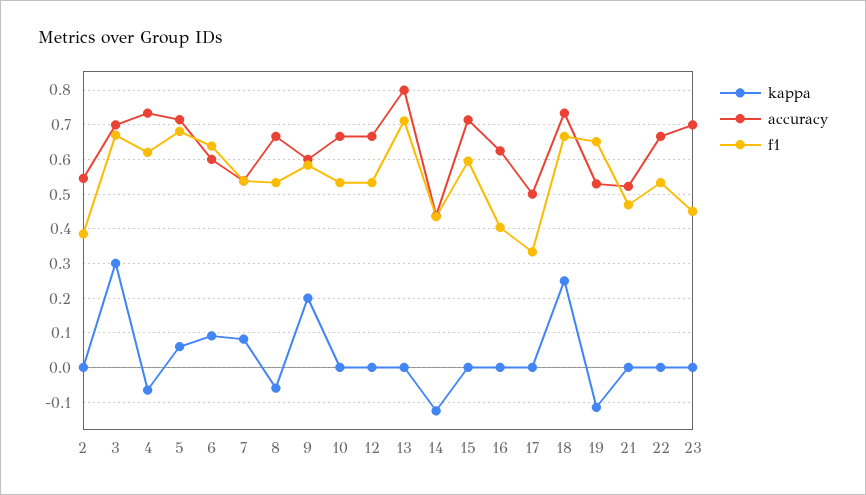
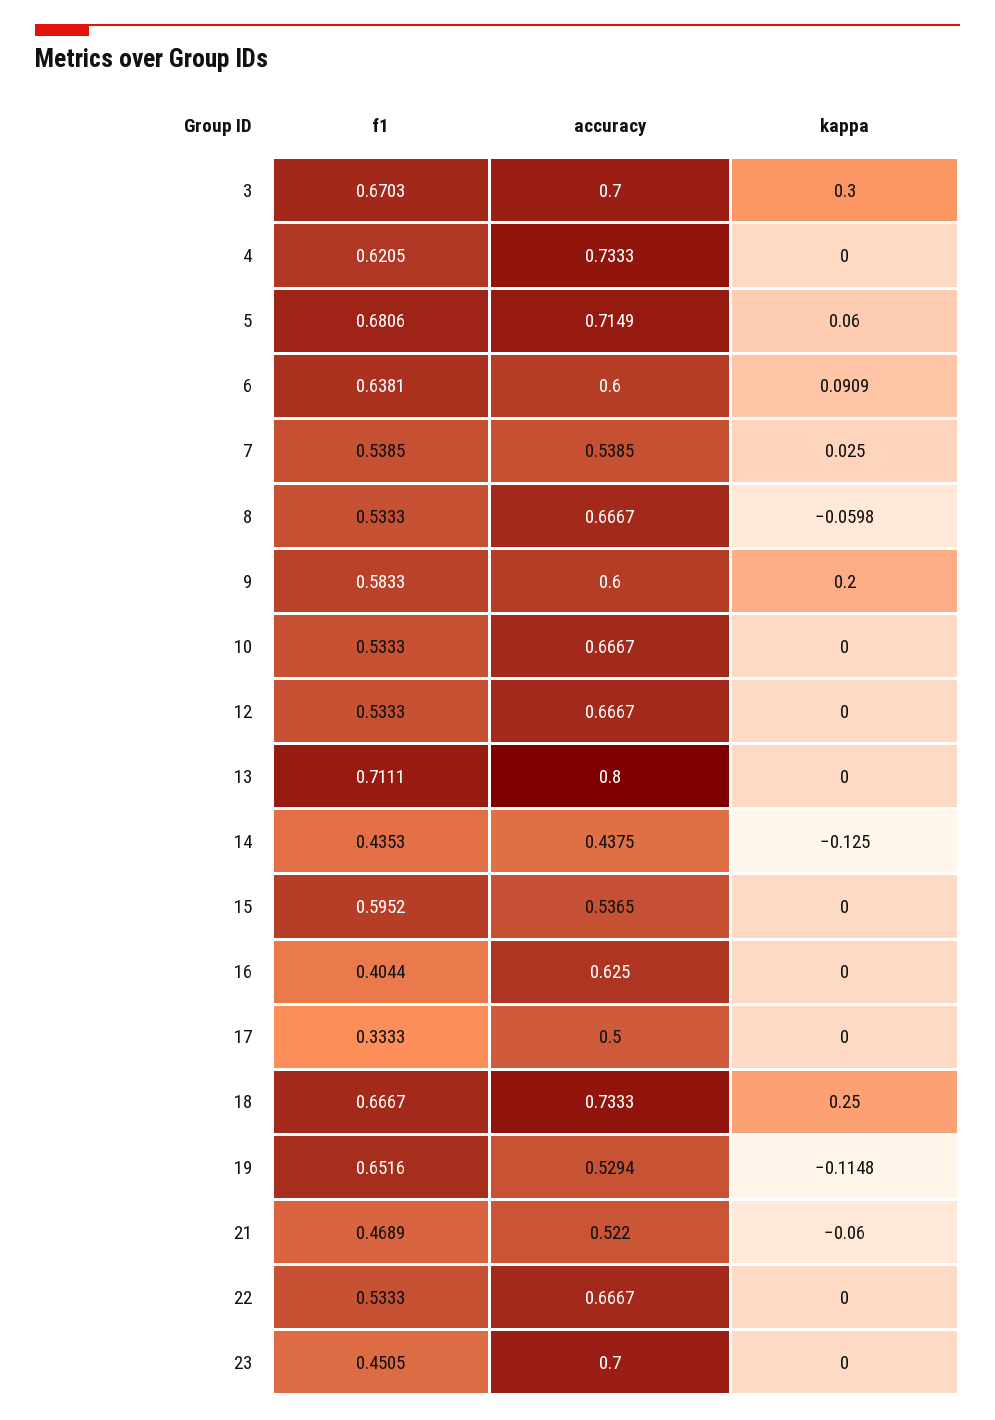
  {
    "kappa": {
-     "2": 0,
      "3": 0.3,
-     "4": -0.06,
+     "4": 0,
      "5": 0.06,
      "6": 0.0909,
-     "7": 0.08,
+     "7": 0.025,
      "8": -0.0598,
      "9": 0.2,
      "10": 0,
      "12": 0,
      "13": 0,
      "14": -0.125,
      "15": 0,
      "16": 0,
      "17": 0,
      "18": 0.25,
      "19": -0.1148,
-     "21": 0,
+     "21": -0.06,
      "22": 0,
      "23": 0
    },
    "accuracy": {
-     "2": 0.54,
      "3": 0.7,
      "4": 0.7333,
      "5": 0.7149,
      "6": 0.6,
      "7": 0.5385,
      "8": 0.6667,
      "9": 0.6,
      "10": 0.6667,
      "12": 0.6667,
      "13": 0.8,
      "14": 0.4375,
-     "15": 0.72,
+     "15": 0.5365,
      "16": 0.625,
      "17": 0.5,
      "18": 0.7333,
      "19": 0.5294,
      "21": 0.522,
      "22": 0.6667,
      "23": 0.7
    },
    "f1": {
-     "2": 0.38,
      "3": 0.6703,
      "4": 0.6205,
      "5": 0.6806,
      "6": 0.6381,
      "7": 0.5385,
      "8": 0.5333,
      "9": 0.5833,
      "10": 0.5333,
      "12": 0.5333,
      "13": 0.7111,
      "14": 0.4353,
      "15": 0.5952,
      "16": 0.4044,
      "17": 0.3333,
      "18": 0.6667,
      "19": 0.6516,
      "21": 0.4689,
      "22": 0.5333,
      "23": 0.4505
    }
  }

